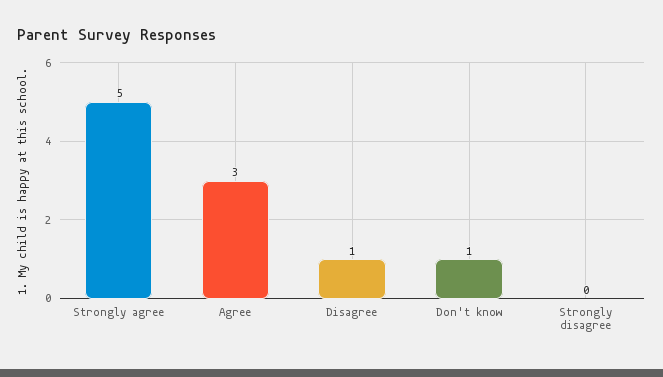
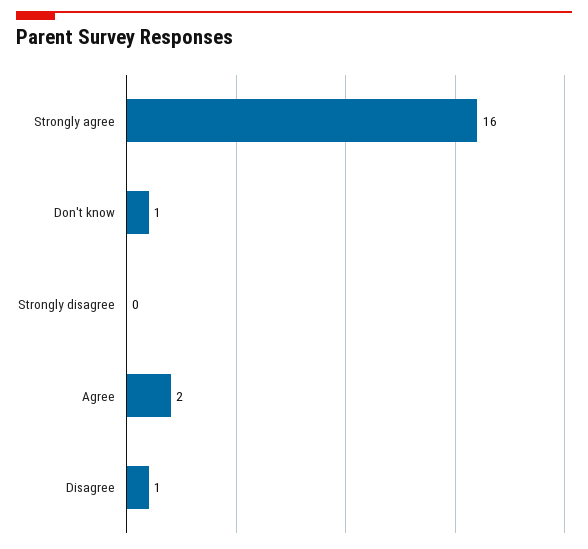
  {
-   "Strongly agree": 5,
+   "Strongly agree": 16,
-   "Agree": 3,
+   "Agree": 2,
    "Disagree": 1,
    "Don't know": 1,
    "Strongly disagree": 0
  }

